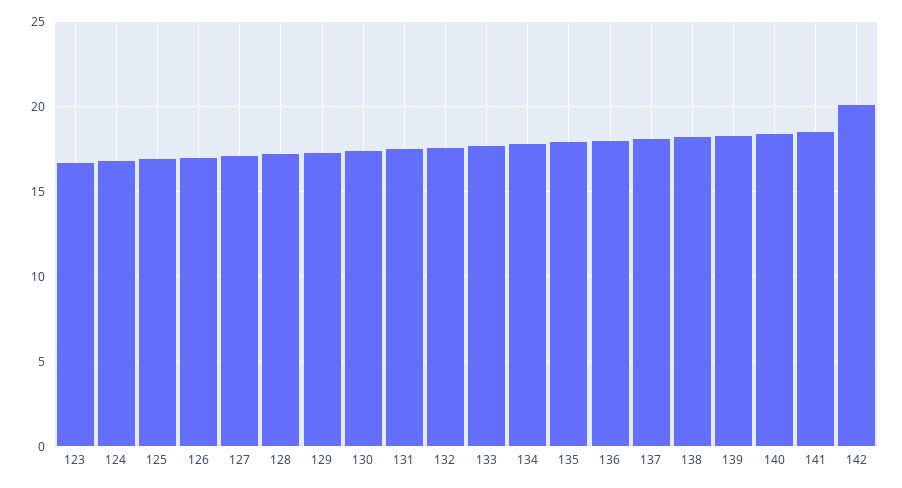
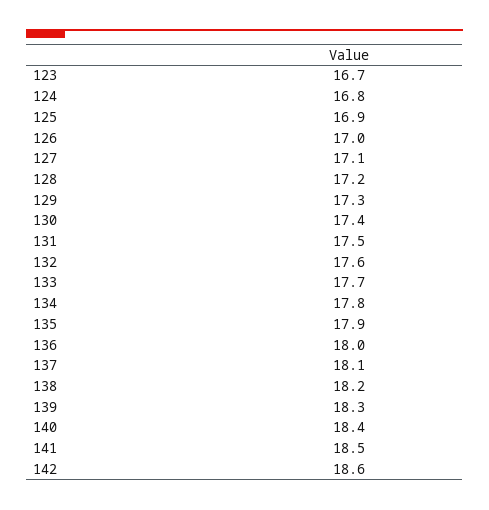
  {
    "123": 16.7,
    "124": 16.8,
    "125": 16.9,
    "126": 17,
    "127": 17.1,
    "128": 17.2,
    "129": 17.3,
    "130": 17.4,
    "131": 17.5,
    "132": 17.6,
    "133": 17.7,
    "134": 17.8,
    "135": 17.9,
    "136": 18,
    "137": 18.1,
    "138": 18.2,
    "139": 18.3,
    "140": 18.4,
    "141": 18.5,
-   "142": 20
+   "142": 18.6
  }

